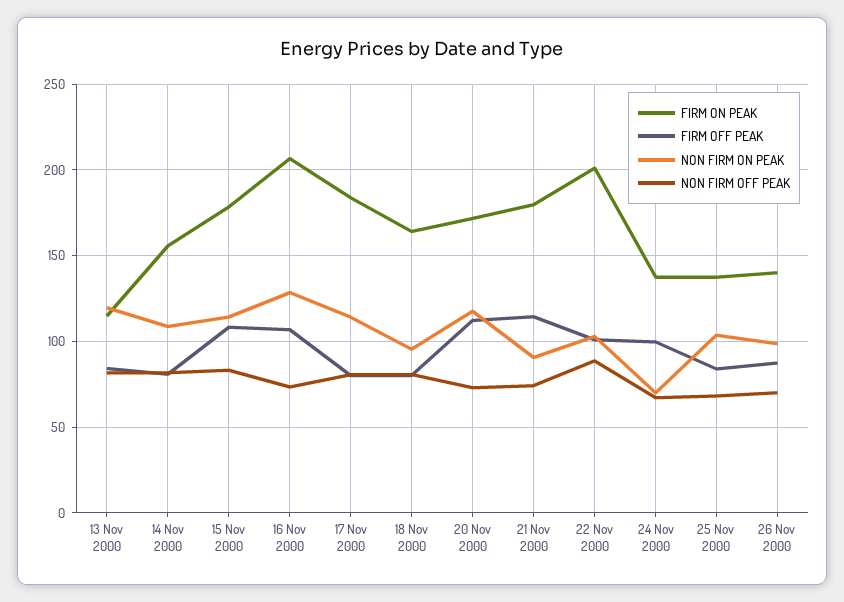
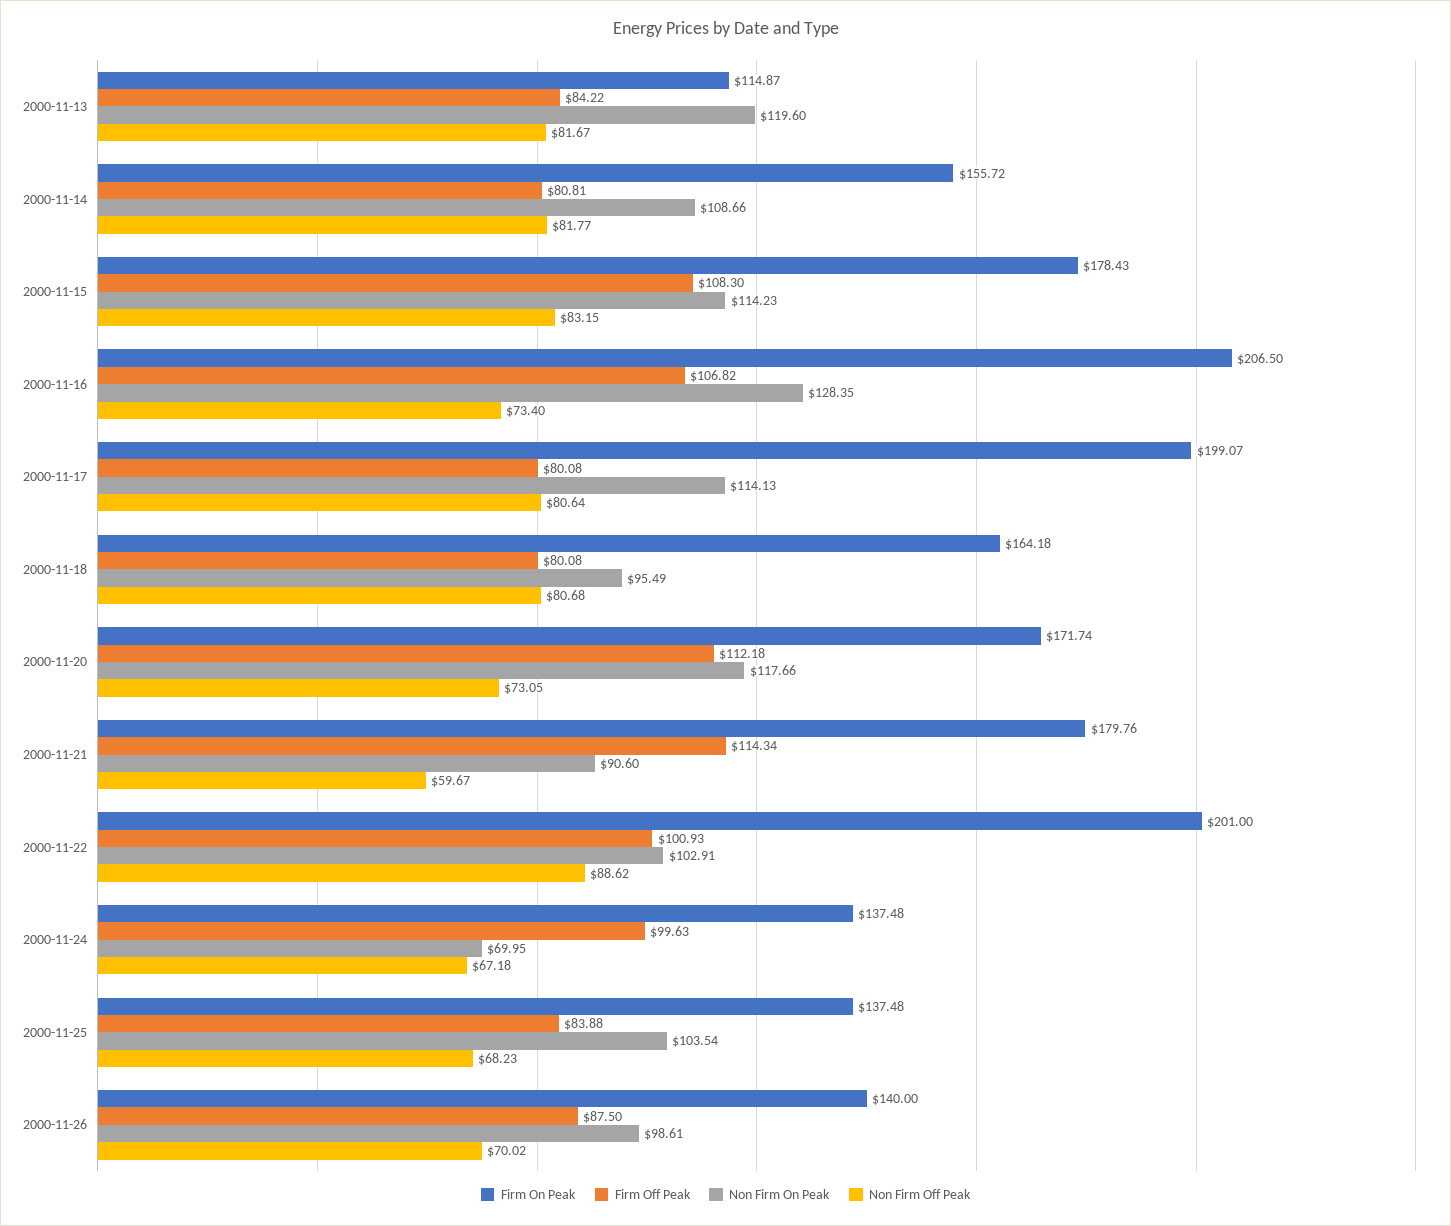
  {
    "FIRM ON PEAK": {
      "13 Nov 2000": 114.87,
      "14 Nov 2000": 155.72,
      "15 Nov 2000": 178.43,
      "16 Nov 2000": 206.5,
-     "17 Nov 2000": 185,
+     "17 Nov 2000": 199.07,
      "18 Nov 2000": 164.18,
      "20 Nov 2000": 171.74,
      "21 Nov 2000": 179.76,
      "22 Nov 2000": 201,
      "24 Nov 2000": 137.48,
      "25 Nov 2000": 137.48,
      "26 Nov 2000": 140
    },
    "FIRM OFF PEAK": {
      "13 Nov 2000": 84.22,
      "14 Nov 2000": 80.81,
      "15 Nov 2000": 108.3,
      "16 Nov 2000": 106.82,
      "17 Nov 2000": 80.08,
      "18 Nov 2000": 80.08,
      "20 Nov 2000": 112.18,
      "21 Nov 2000": 114.34,
      "22 Nov 2000": 100.93,
      "24 Nov 2000": 99.63,
      "25 Nov 2000": 83.88,
      "26 Nov 2000": 87.5
    },
    "NON FIRM ON PEAK": {
      "13 Nov 2000": 119.6,
      "14 Nov 2000": 108.66,
      "15 Nov 2000": 114.23,
      "16 Nov 2000": 128.35,
      "17 Nov 2000": 114.13,
      "18 Nov 2000": 95.49,
      "20 Nov 2000": 117.66,
      "21 Nov 2000": 90.6,
      "22 Nov 2000": 102.91,
      "24 Nov 2000": 69.95,
      "25 Nov 2000": 103.54,
      "26 Nov 2000": 98.61
    },
    "NON FIRM OFF PEAK": {
      "13 Nov 2000": 81.67,
      "14 Nov 2000": 81.77,
      "15 Nov 2000": 83.15,
      "16 Nov 2000": 73.4,
      "17 Nov 2000": 80.64,
      "18 Nov 2000": 80.68,
      "20 Nov 2000": 73.05,
-     "21 Nov 2000": 75,
+     "21 Nov 2000": 59.67,
      "22 Nov 2000": 88.62,
      "24 Nov 2000": 67.18,
      "25 Nov 2000": 68.23,
      "26 Nov 2000": 70.02
    }
  }

